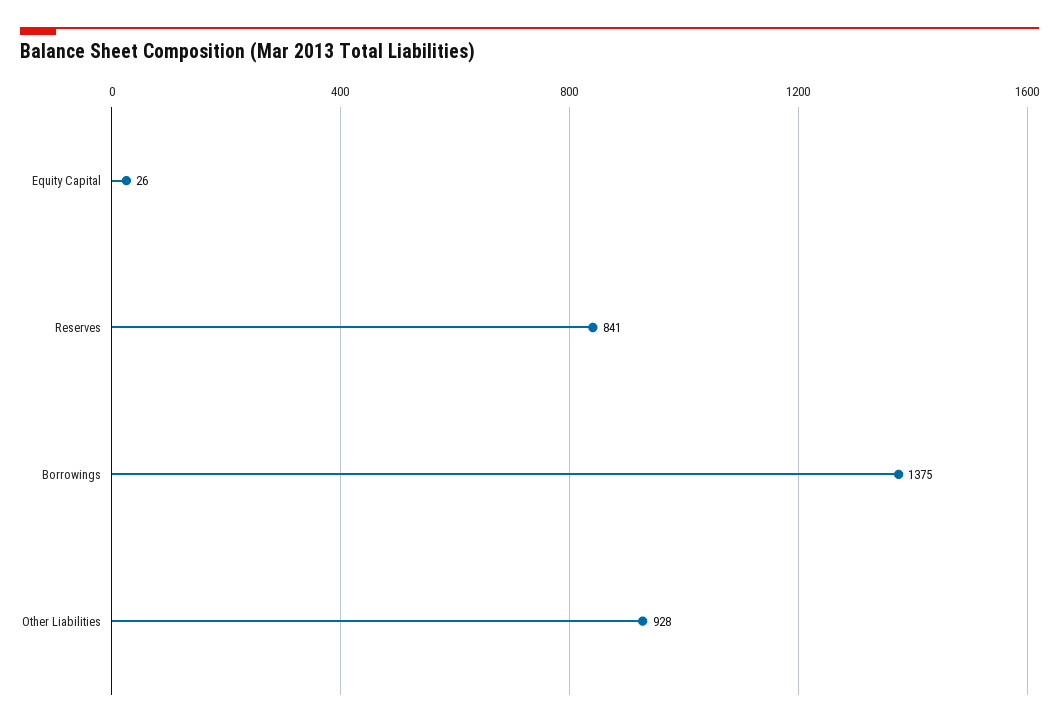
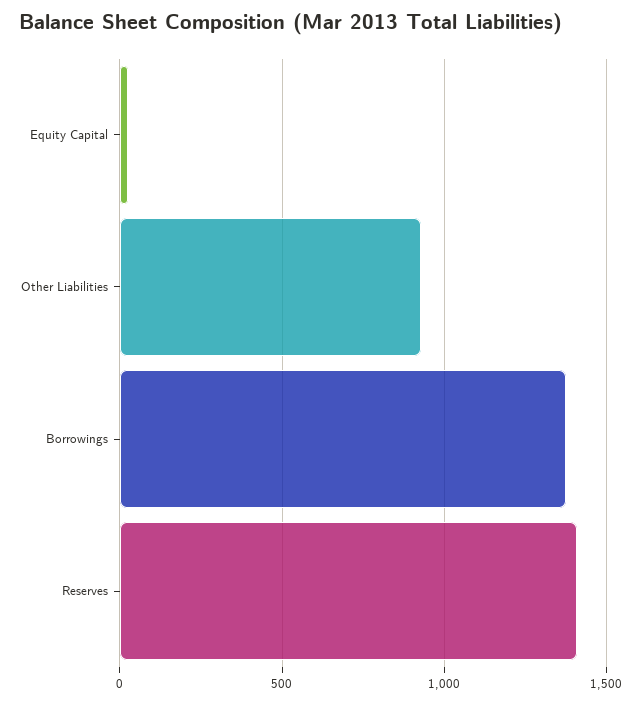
  {
    "Equity Capital": 26,
-   "Reserves": 841,
+   "Reserves": 1400,
    "Borrowings": 1375,
    "Other Liabilities": 928
  }

